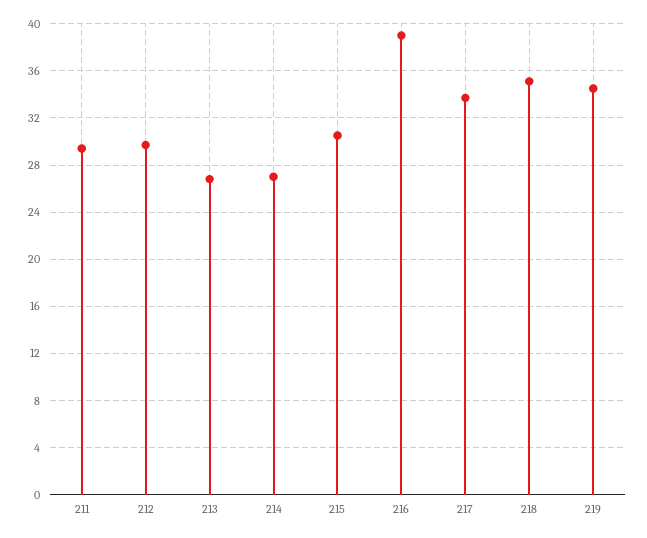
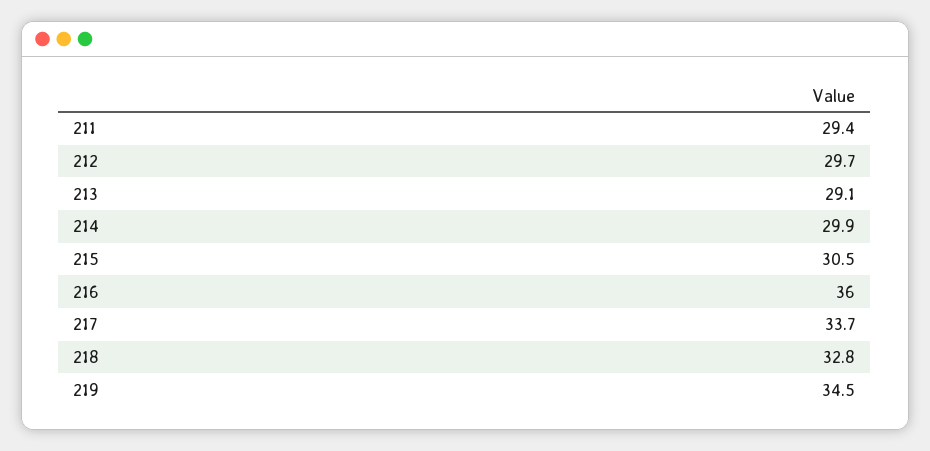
  {
    "211": 29.4,
    "212": 29.7,
-   "213": 27,
+   "213": 29.1,
-   "214": 27,
+   "214": 29.9,
    "215": 30.5,
-   "216": 39,
+   "216": 36,
    "217": 33.7,
-   "218": 35,
+   "218": 32.8,
    "219": 34.5
  }

